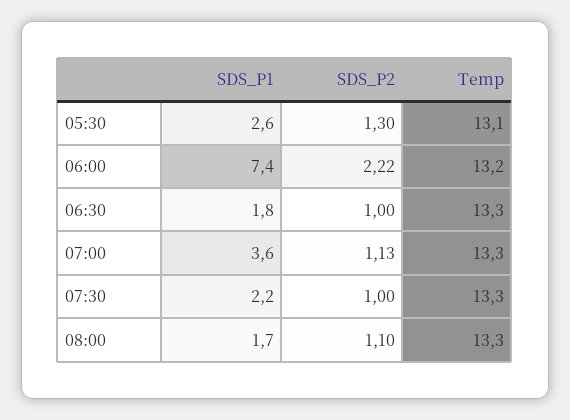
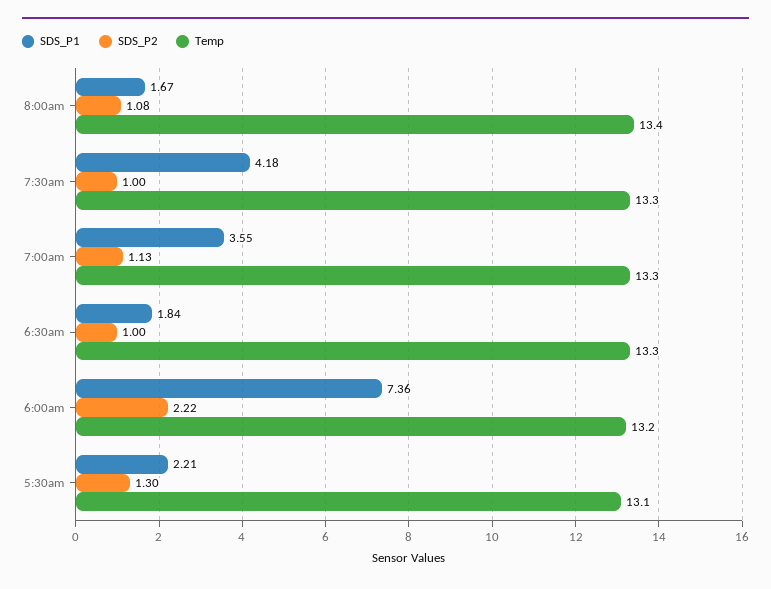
  {
    "SDS_P1": {
-     "05:30": 2.6,
+     "05:30": 2.21,
      "06:00": 7.36,
      "06:30": 1.84,
      "07:00": 3.55,
-     "07:30": 2.2,
+     "07:30": 4.18,
      "08:00": 1.67
    },
    "SDS_P2": {
      "05:30": 1.3,
      "06:00": 2.22,
      "06:30": 1,
      "07:00": 1.13,
      "07:30": 1,
-     "08:00": 1.1
+     "08:00": 1.08
    },
    "Temp": {
      "05:30": 13.1,
      "06:00": 13.2,
      "06:30": 13.3,
      "07:00": 13.3,
      "07:30": 13.3,
-     "08:00": 13.3
+     "08:00": 13.4
    }
  }

